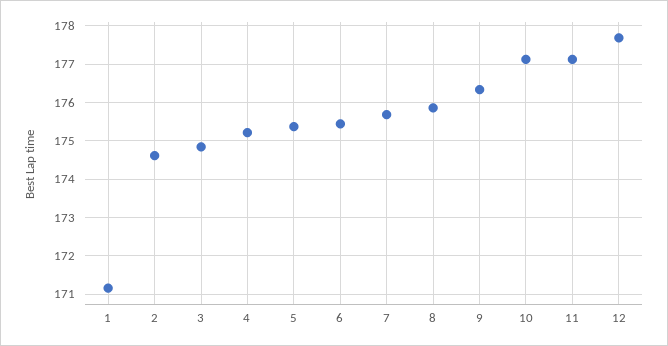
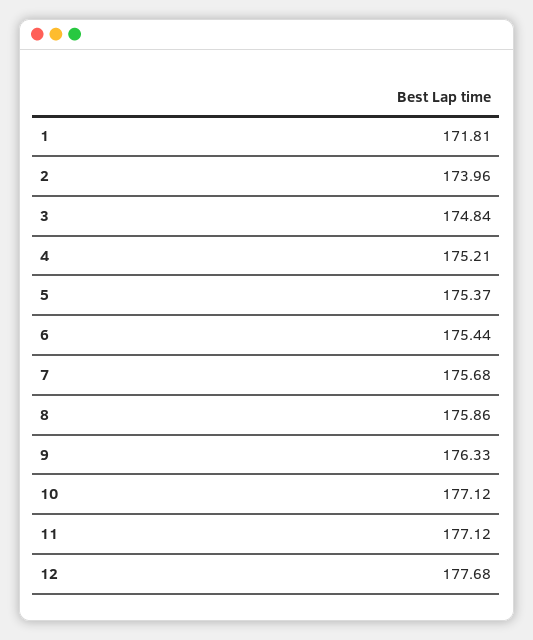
  {
-   "1": 171.2,
+   "1": 171.81,
-   "2": 174.6,
+   "2": 173.96,
    "3": 174.84,
    "4": 175.21,
    "5": 175.37,
    "6": 175.44,
    "7": 175.68,
    "8": 175.86,
    "9": 176.33,
    "10": 177.12,
    "11": 177.12,
    "12": 177.68
  }

